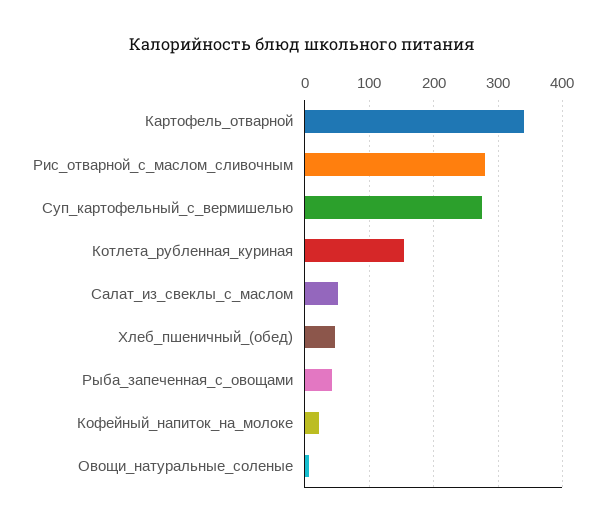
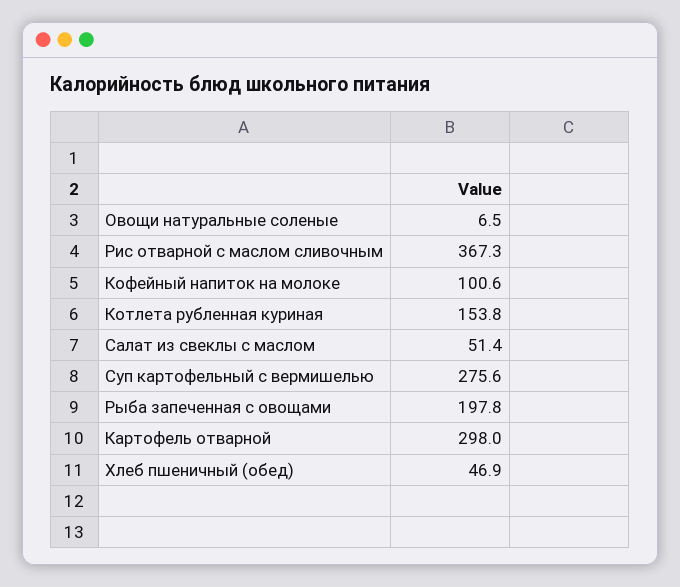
  {
-   "Картофель_отварной": 340,
+   "Картофель_отварной": 298,
-   "Рис_отварной_с_маслом_сливочным": 280,
+   "Рис_отварной_с_маслом_сливочным": 367.3,
    "Суп_картофельный_с_вермишелью": 275.6,
    "Котлета_рубленная_куриная": 153.8,
    "Салат_из_свеклы_с_маслом": 51.4,
    "Хлеб_пшеничный_(обед)": 46.9,
-   "Рыба_запеченная_с_овощами": 40,
+   "Рыба_запеченная_с_овощами": 197.8,
-   "Кофейный_напиток_на_молоке": 20,
+   "Кофейный_напиток_на_молоке": 100.6,
    "Овощи_натуральные_соленые": 6.5
  }

